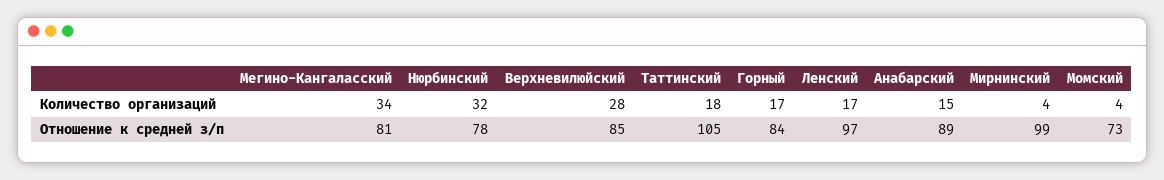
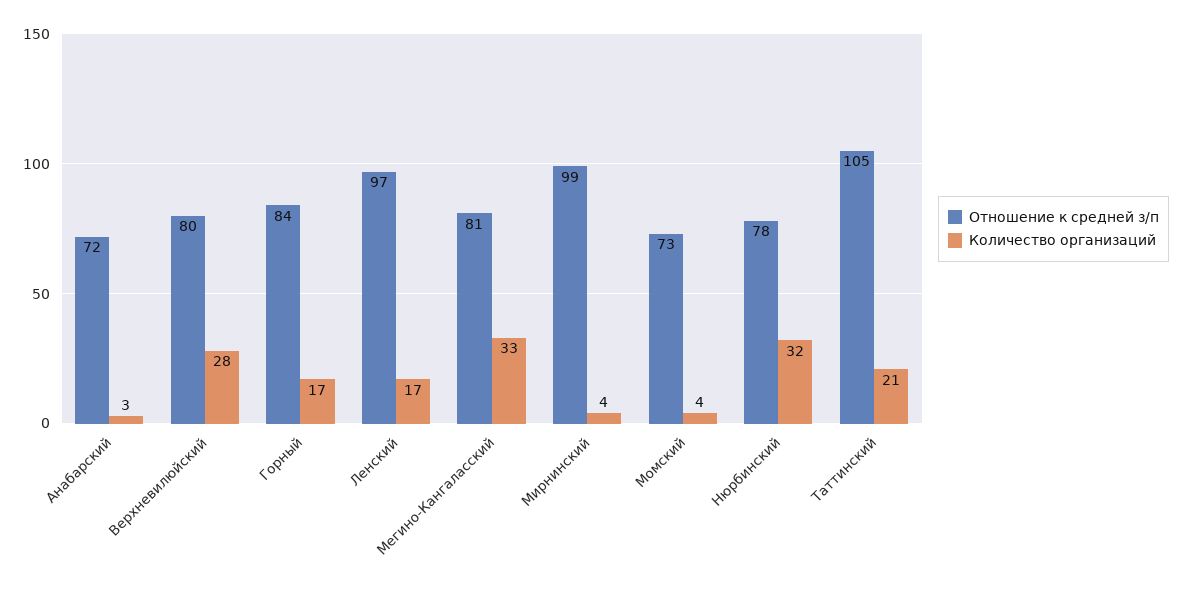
  {
    "Количество организаций": {
-     "Мегино-Кангаласский": 34,
+     "Мегино-Кангаласский": 33,
      "Нюрбинский": 32,
      "Верхневилюйский": 28,
-     "Таттинский": 18,
+     "Таттинский": 21,
      "Горный": 17,
      "Ленский": 17,
-     "Анабарский": 15,
+     "Анабарский": 3,
      "Мирнинский": 4,
      "Момский": 4
    },
    "Отношение к средней з/п": {
      "Мегино-Кангаласский": 81,
      "Нюрбинский": 78,
-     "Верхневилюйский": 85,
+     "Верхневилюйский": 80,
      "Таттинский": 105,
      "Горный": 84,
      "Ленский": 97,
-     "Анабарский": 89,
+     "Анабарский": 72,
      "Мирнинский": 99,
      "Момский": 73
    }
  }

